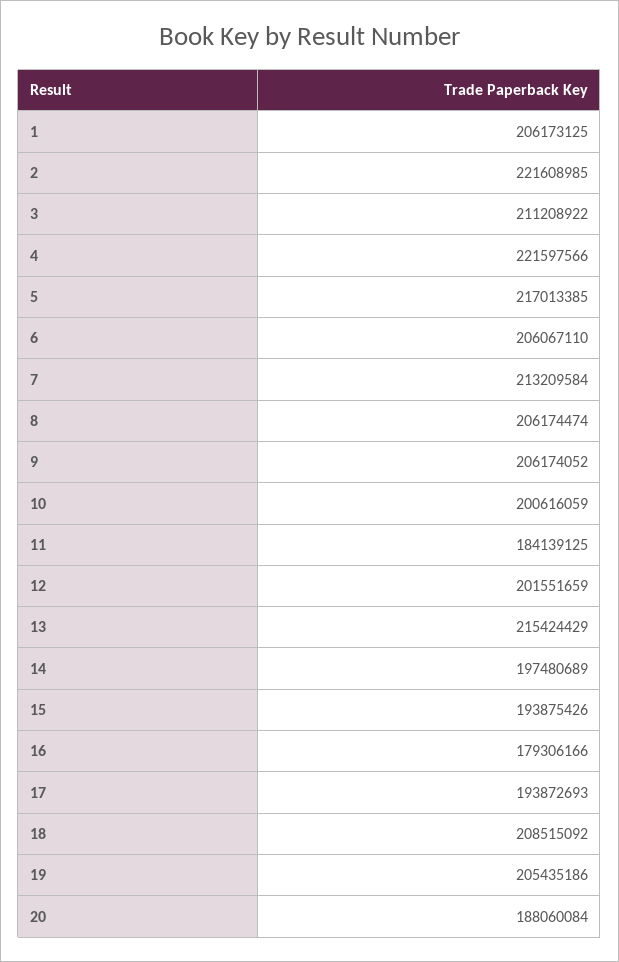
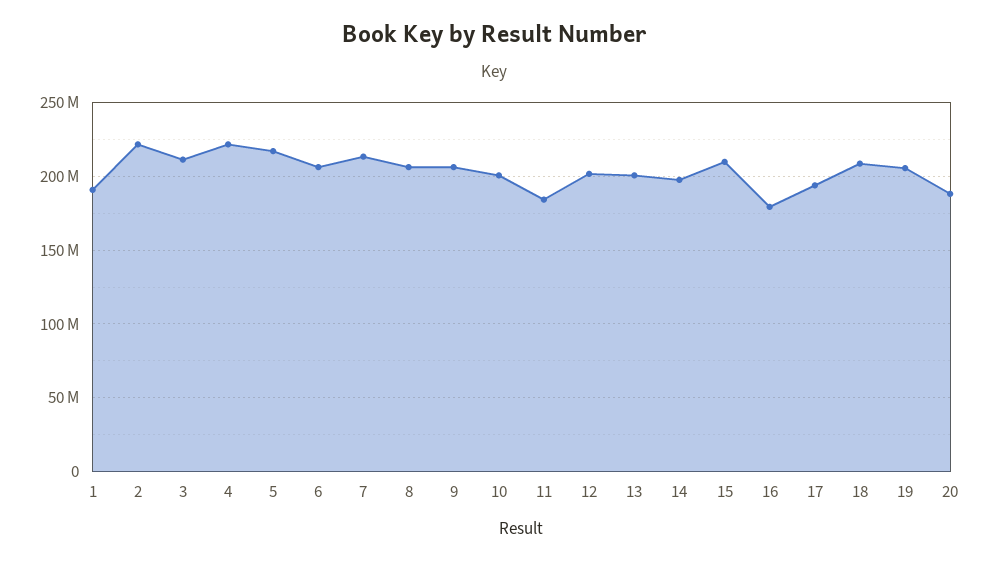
  {
-   "1": 206173125,
+   "1": 190000000,
    "2": 221608985,
    "3": 211208922,
    "4": 221597566,
    "5": 217013385,
    "6": 206067110,
    "7": 213209584,
    "8": 206174474,
    "9": 206174052,
    "10": 200616059,
    "11": 184139125,
    "12": 201551659,
-   "13": 215424429,
+   "13": 200000000,
    "14": 197480689,
-   "15": 193875426,
+   "15": 210000000,
    "16": 179306166,
    "17": 193872693,
    "18": 208515092,
    "19": 205435186,
    "20": 188060084
  }

